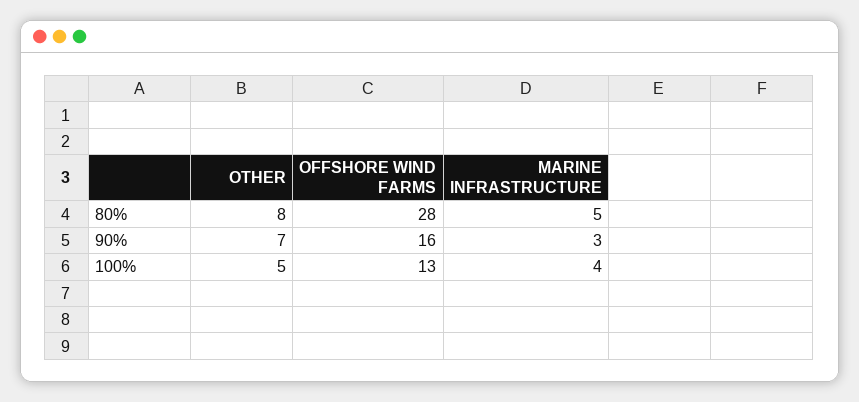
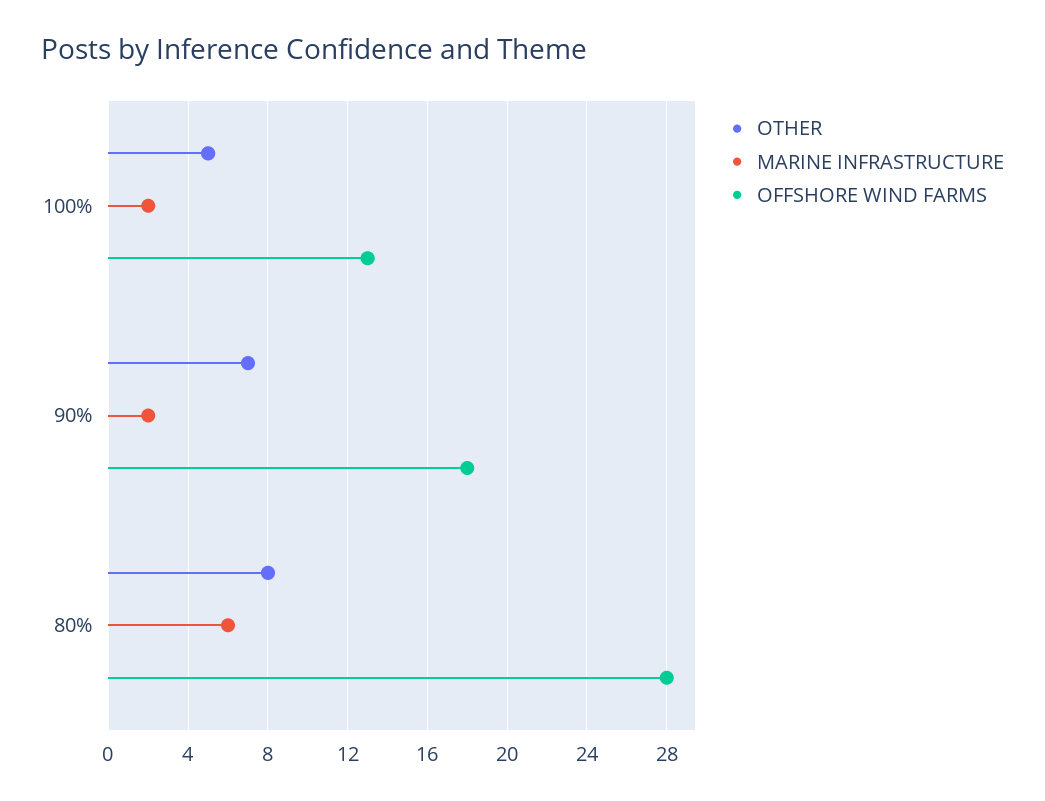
  {
    "OTHER": {
      "80%": 8,
      "90%": 7,
      "100%": 5
    },
    "OFFSHORE WIND FARMS": {
      "80%": 28,
-     "90%": 16,
+     "90%": 18,
      "100%": 13
    },
    "MARINE INFRASTRUCTURE": {
-     "80%": 5,
+     "80%": 6,
-     "90%": 3,
+     "90%": 2,
-     "100%": 4
+     "100%": 2
    }
  }

